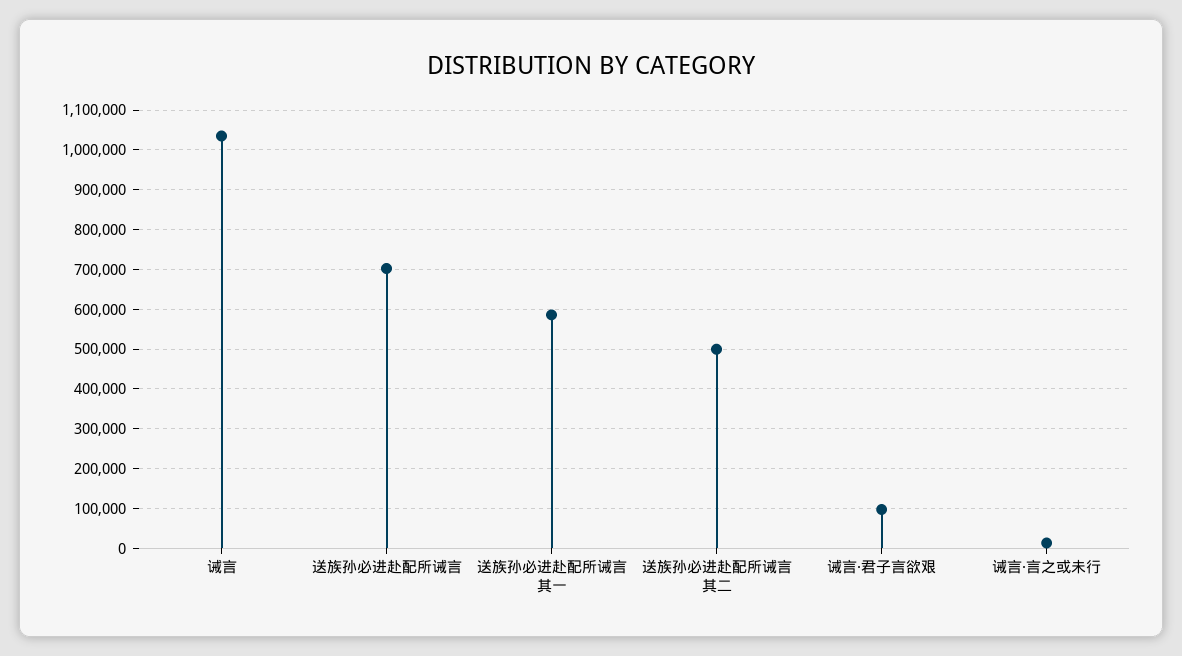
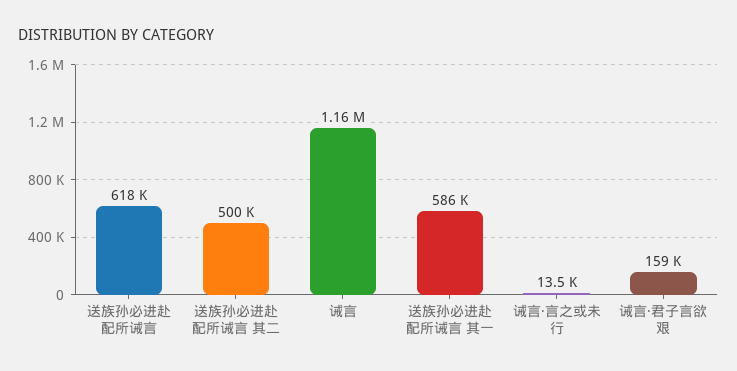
  {
-   "诫言": 1040000,
+   "诫言": 1160000,
-   "送族孙必进赴配所诫言": 700000,
+   "送族孙必进赴配所诫言": 618000,
    "送族孙必进赴配所诫言 其一": 586000,
    "送族孙必进赴配所诫言 其二": 500000,
-   "诫言·君子言欲艰": 100000,
+   "诫言·君子言欲艰": 159000,
    "诫言·言之或未行": 13500
  }

